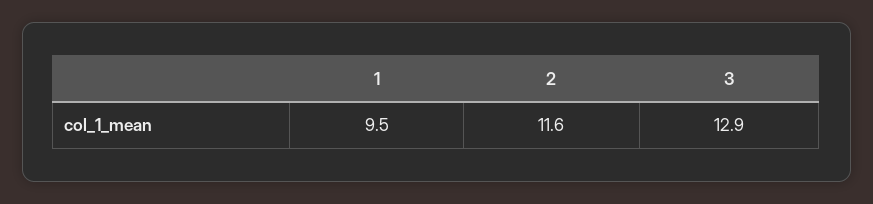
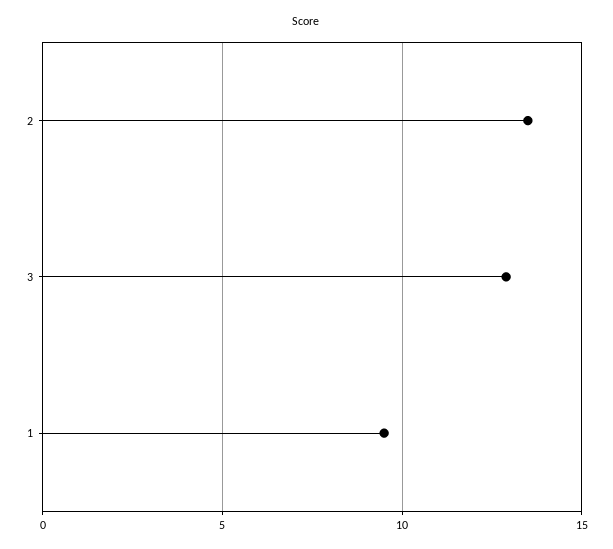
  {
    "1": 9.5,
-   "2": 11.6,
+   "2": 13.5,
    "3": 12.9
  }

